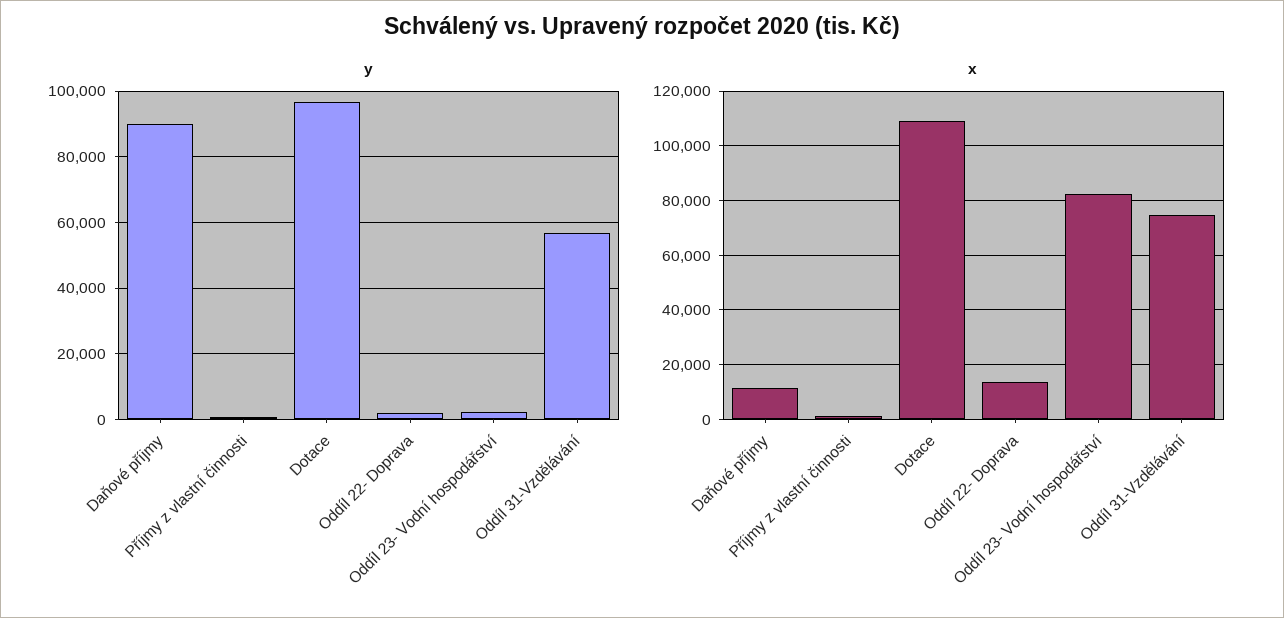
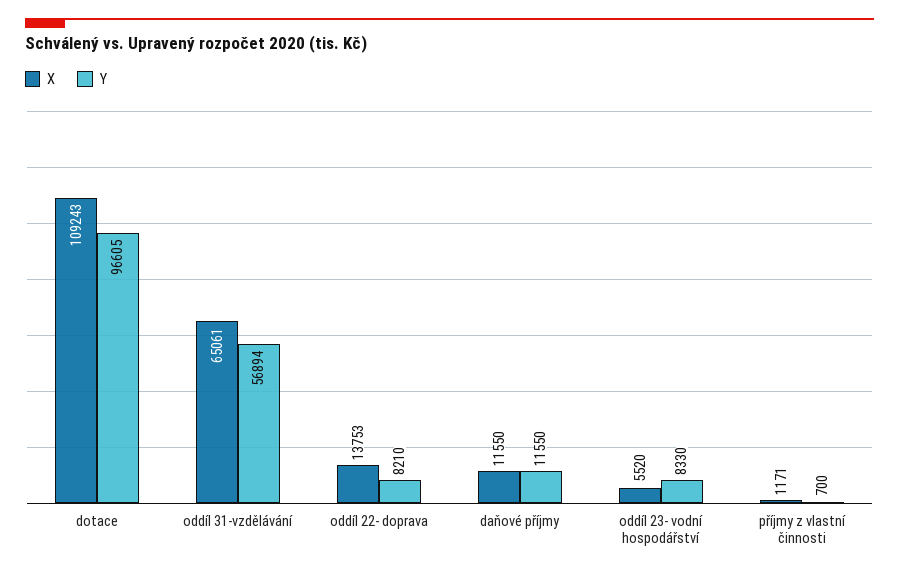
  {
    "y": {
-     "Daňové příjmy": 90000,
+     "Daňové příjmy": 11550,
      "Příjmy z vlastní činnosti": 700,
      "Dotace": 96605,
-     "Oddíl 22- Doprava": 2000,
+     "Oddíl 22- Doprava": 8210,
-     "Oddíl 23- Vodní hospodářství": 2000,
+     "Oddíl 23- Vodní hospodářství": 8330,
      "Oddíl 31-Vzdělávání": 56894
    },
    "x": {
      "Daňové příjmy": 11550,
      "Příjmy z vlastní činnosti": 1171,
      "Dotace": 109243,
      "Oddíl 22- Doprava": 13753,
-     "Oddíl 23- Vodní hospodářství": 82500,
+     "Oddíl 23- Vodní hospodářství": 5520,
-     "Oddíl 31-Vzdělávání": 75000
+     "Oddíl 31-Vzdělávání": 65061
    }
  }

